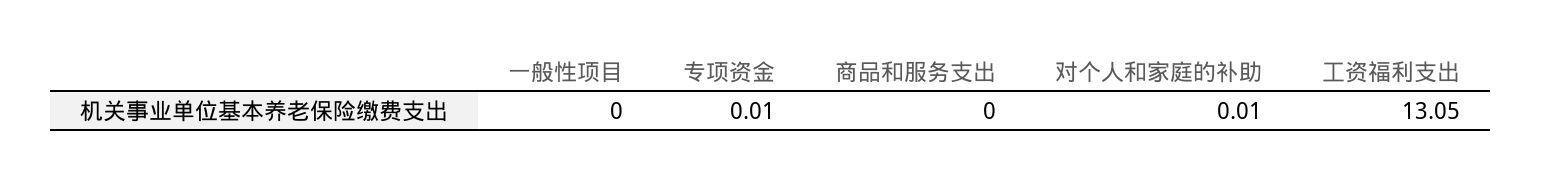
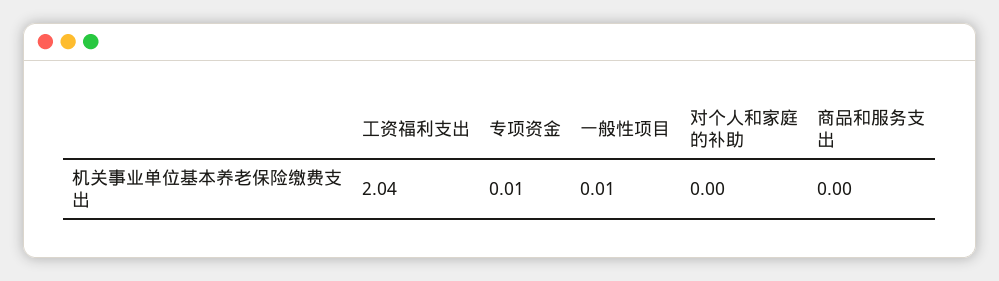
  {
-   "一般性项目": 0,
+   "一般性项目": 0.01,
    "专项资金": 0.01,
    "商品和服务支出": 0,
-   "对个人和家庭的补助": 0.01,
+   "对个人和家庭的补助": 0,
-   "工资福利支出": 13.05
+   "工资福利支出": 2.04
  }

